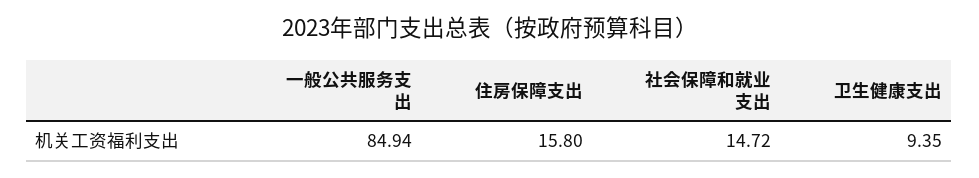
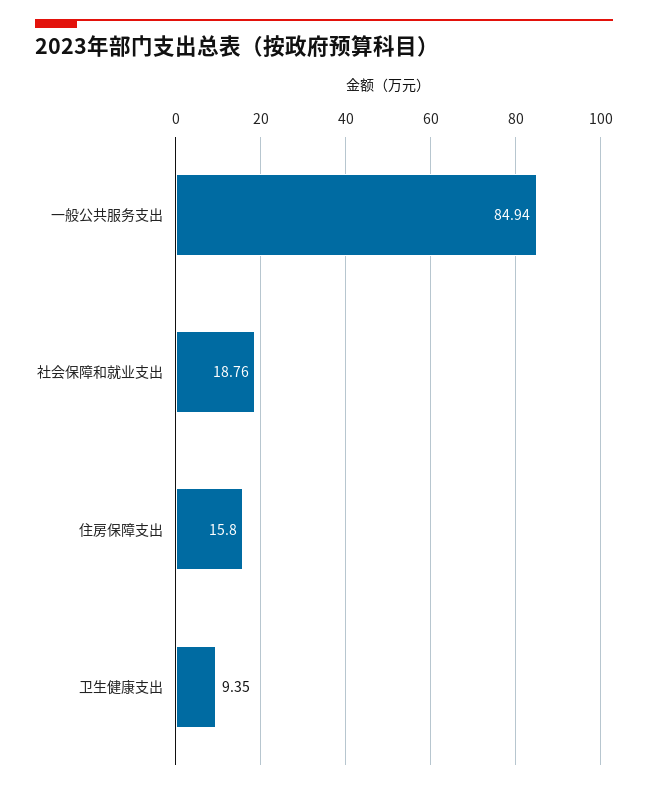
  {
    "一般公共服务支出": 84.94,
    "住房保障支出": 15.8,
-   "社会保障和就业支出": 14.72,
+   "社会保障和就业支出": 18.76,
    "卫生健康支出": 9.35
  }

